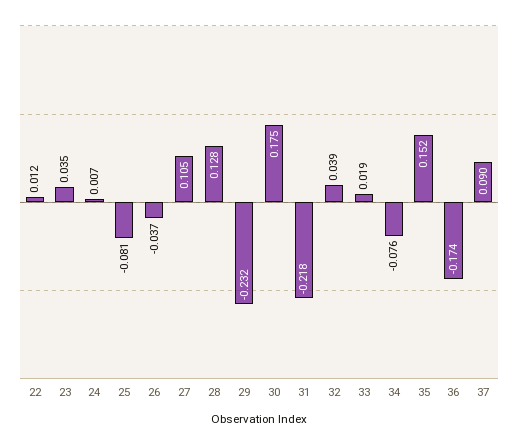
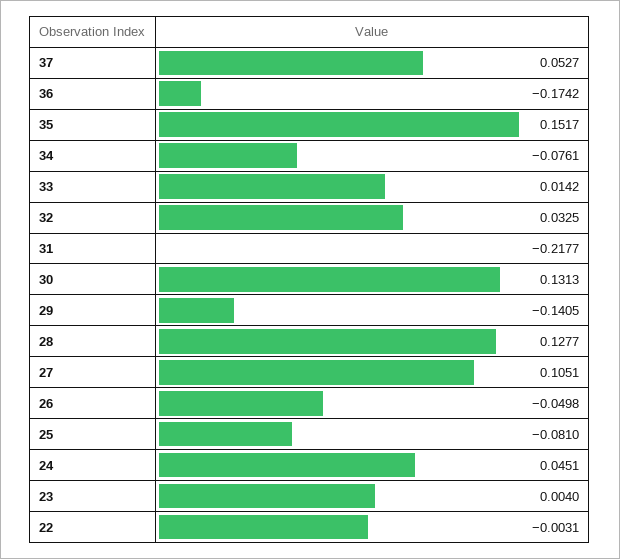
  {
-   "22": 0.012,
+   "22": -0.0031,
-   "23": 0.035,
+   "23": 0.004,
-   "24": 0.007,
+   "24": 0.0451,
    "25": -0.081,
-   "26": -0.037,
+   "26": -0.0498,
    "27": 0.1051,
    "28": 0.1277,
-   "29": -0.232,
+   "29": -0.1405,
-   "30": 0.175,
+   "30": 0.1313,
    "31": -0.2177,
-   "32": 0.039,
+   "32": 0.0325,
-   "33": 0.019,
+   "33": 0.0142,
    "34": -0.0761,
    "35": 0.1517,
    "36": -0.1742,
-   "37": 0.09
+   "37": 0.0527
  }

